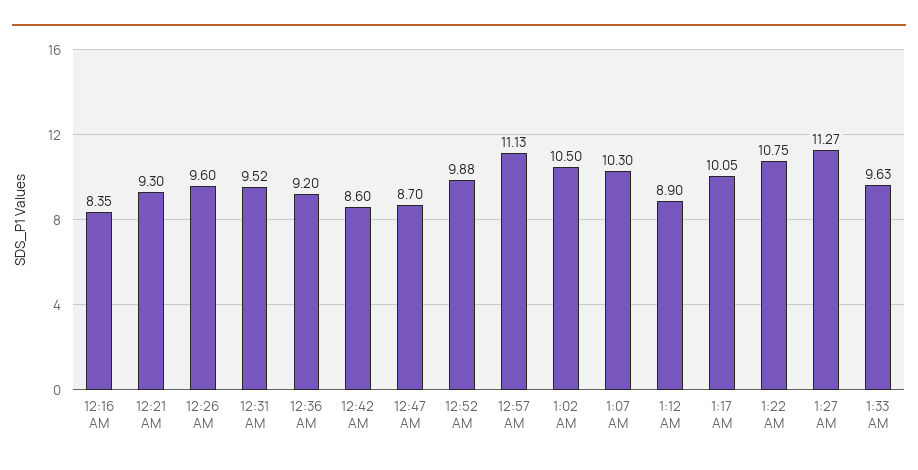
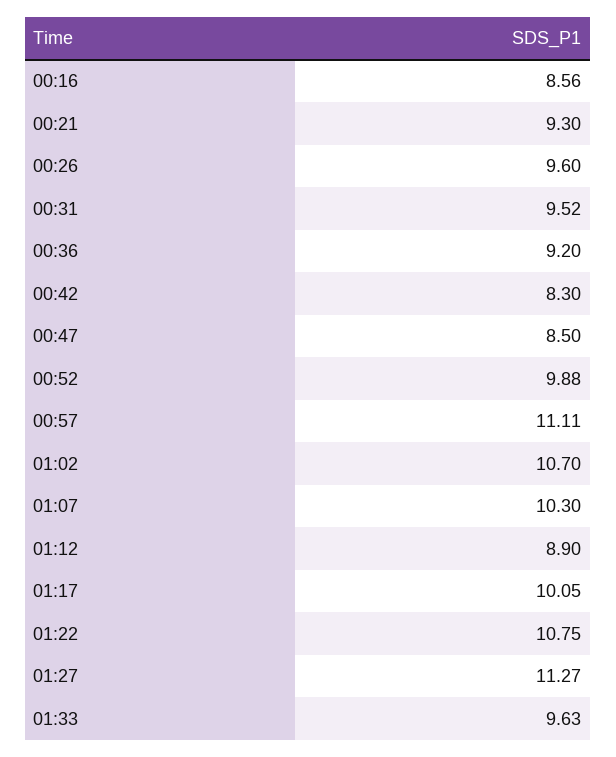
  {
-   "12:16 AM": 8.35,
+   "12:16 AM": 8.56,
    "12:21 AM": 9.3,
    "12:26 AM": 9.6,
    "12:31 AM": 9.52,
    "12:36 AM": 9.2,
-   "12:42 AM": 8.6,
+   "12:42 AM": 8.3,
-   "12:47 AM": 8.7,
+   "12:47 AM": 8.5,
    "12:52 AM": 9.88,
-   "12:57 AM": 11.13,
+   "12:57 AM": 11.11,
-   "1:02 AM": 10.5,
+   "1:02 AM": 10.7,
    "1:07 AM": 10.3,
    "1:12 AM": 8.9,
    "1:17 AM": 10.05,
    "1:22 AM": 10.75,
    "1:27 AM": 11.27,
    "1:33 AM": 9.63
  }

